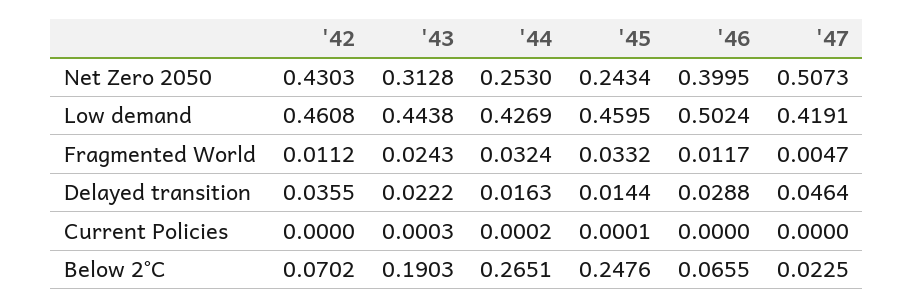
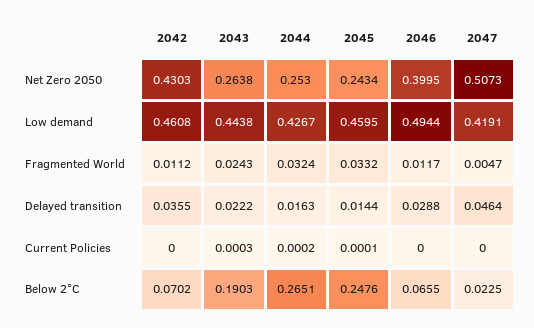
  {
    "'42": {
      "Net Zero 2050": 0.4303,
      "Low demand": 0.4608,
      "Fragmented World": 0.0112,
      "Delayed transition": 0.0355,
      "Current Policies": 0,
      "Below 2°C": 0.0702
    },
    "'43": {
-     "Net Zero 2050": 0.3128,
+     "Net Zero 2050": 0.2638,
      "Low demand": 0.4438,
      "Fragmented World": 0.0243,
      "Delayed transition": 0.0222,
      "Current Policies": 0.0003,
      "Below 2°C": 0.1903
    },
    "'44": {
      "Net Zero 2050": 0.253,
-     "Low demand": 0.4269,
+     "Low demand": 0.4267,
      "Fragmented World": 0.0324,
      "Delayed transition": 0.0163,
      "Current Policies": 0.0002,
      "Below 2°C": 0.2651
    },
    "'45": {
      "Net Zero 2050": 0.2434,
      "Low demand": 0.4595,
      "Fragmented World": 0.0332,
      "Delayed transition": 0.0144,
      "Current Policies": 0.0001,
      "Below 2°C": 0.2476
    },
    "'46": {
      "Net Zero 2050": 0.3995,
-     "Low demand": 0.5024,
+     "Low demand": 0.4944,
      "Fragmented World": 0.0117,
      "Delayed transition": 0.0288,
      "Current Policies": 0,
      "Below 2°C": 0.0655
    },
    "'47": {
      "Net Zero 2050": 0.5073,
      "Low demand": 0.4191,
      "Fragmented World": 0.0047,
      "Delayed transition": 0.0464,
      "Current Policies": 0,
      "Below 2°C": 0.0225
    }
  }

